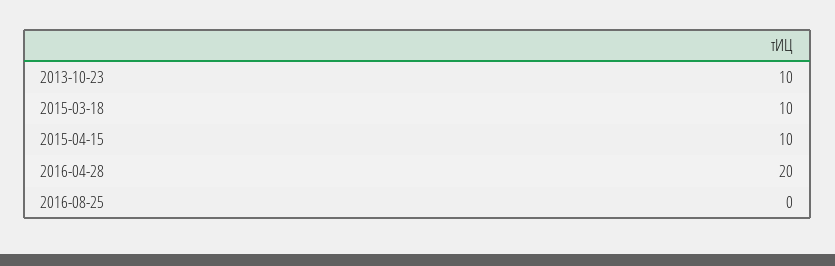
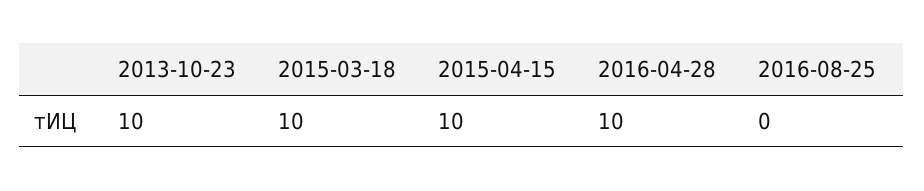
  {
    "2013-10-23": 10,
    "2015-03-18": 10,
    "2015-04-15": 10,
-   "2016-04-28": 20,
+   "2016-04-28": 10,
    "2016-08-25": 0
  }

